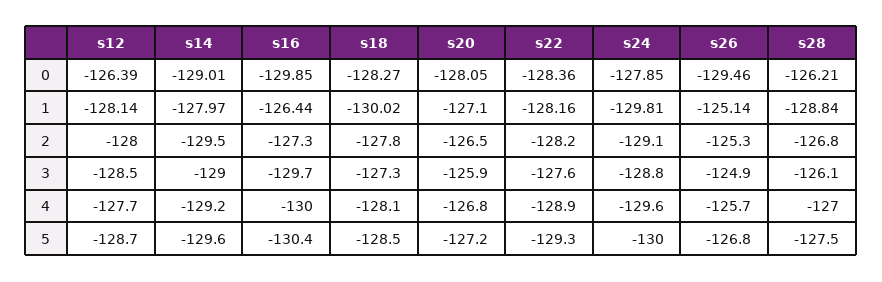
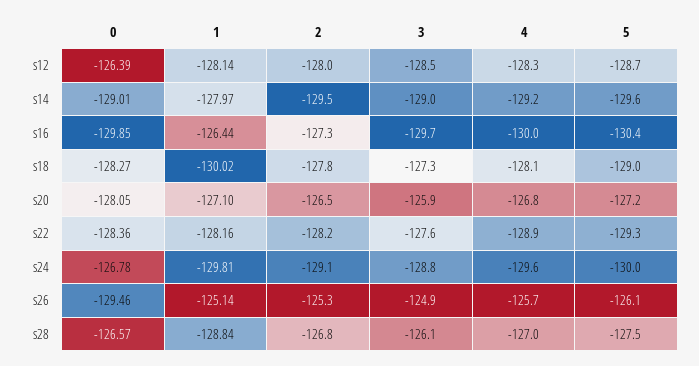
  {
    "s12": {
      "0": -126.39,
      "1": -128.14,
      "2": -128,
      "3": -128.5,
-     "4": -127.7,
+     "4": -128.3,
      "5": -128.7
    },
    "s14": {
      "0": -129.01,
      "1": -127.97,
      "2": -129.5,
      "3": -129,
      "4": -129.2,
      "5": -129.6
    },
    "s16": {
      "0": -129.85,
      "1": -126.44,
      "2": -127.3,
      "3": -129.7,
      "4": -130,
      "5": -130.4
    },
    "s18": {
      "0": -128.27,
      "1": -130.02,
      "2": -127.8,
      "3": -127.3,
      "4": -128.1,
-     "5": -128.5
+     "5": -129
    },
    "s20": {
      "0": -128.05,
      "1": -127.1,
      "2": -126.5,
      "3": -125.9,
      "4": -126.8,
      "5": -127.2
    },
    "s22": {
      "0": -128.36,
      "1": -128.16,
      "2": -128.2,
      "3": -127.6,
      "4": -128.9,
      "5": -129.3
    },
    "s24": {
-     "0": -127.85,
+     "0": -126.78,
      "1": -129.81,
      "2": -129.1,
      "3": -128.8,
      "4": -129.6,
      "5": -130
    },
    "s26": {
      "0": -129.46,
      "1": -125.14,
      "2": -125.3,
      "3": -124.9,
      "4": -125.7,
-     "5": -126.8
+     "5": -126.1
    },
    "s28": {
-     "0": -126.21,
+     "0": -126.57,
      "1": -128.84,
      "2": -126.8,
      "3": -126.1,
      "4": -127,
      "5": -127.5
    }
  }

